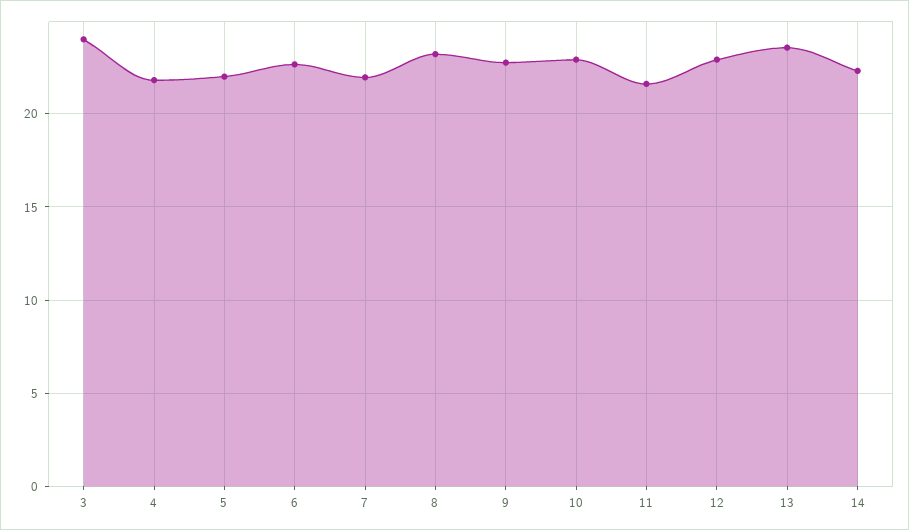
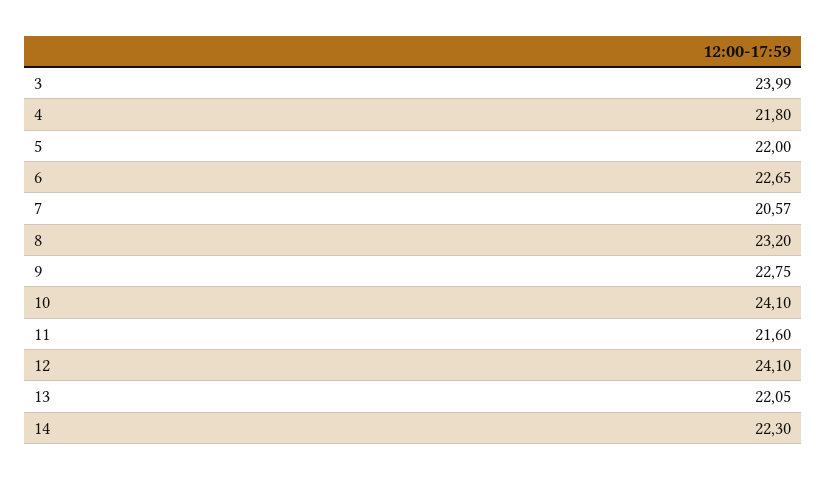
  {
    "3": 23.99,
    "4": 21.8,
    "5": 22,
    "6": 22.65,
-   "7": 22,
+   "7": 20.57,
    "8": 23.2,
    "9": 22.75,
-   "10": 23,
+   "10": 24.1,
    "11": 21.6,
-   "12": 23,
+   "12": 24.1,
-   "13": 23.5,
+   "13": 22.05,
    "14": 22.3
  }

